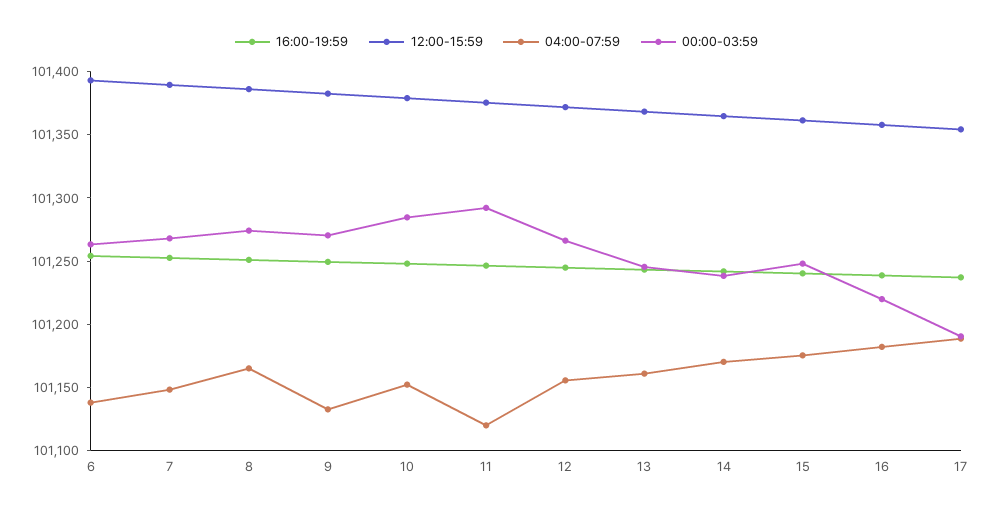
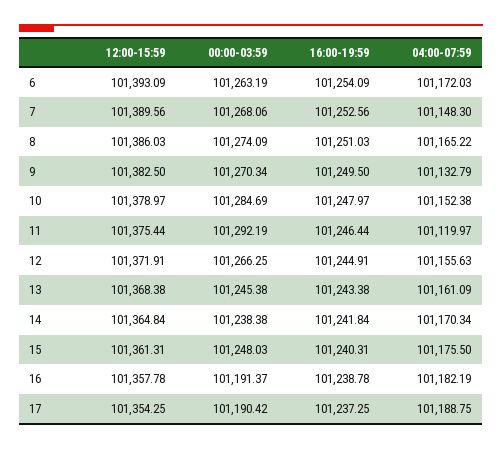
  {
    "16:00-19:59": {
      "6": 101254.09,
      "7": 101252.56,
      "8": 101251.03,
      "9": 101249.5,
      "10": 101247.97,
      "11": 101246.44,
      "12": 101244.91,
      "13": 101243.38,
      "14": 101241.84,
      "15": 101240.31,
      "16": 101238.78,
      "17": 101237.25
    },
    "12:00-15:59": {
      "6": 101393.09,
      "7": 101389.56,
      "8": 101386.03,
      "9": 101382.5,
      "10": 101378.97,
      "11": 101375.44,
      "12": 101371.91,
      "13": 101368.38,
      "14": 101364.84,
      "15": 101361.31,
      "16": 101357.78,
      "17": 101354.25
    },
    "04:00-07:59": {
-     "6": 101140,
+     "6": 101172.03,
      "7": 101148.3,
      "8": 101165.22,
      "9": 101132.79,
      "10": 101152.38,
      "11": 101119.97,
      "12": 101155.63,
      "13": 101161.09,
      "14": 101170.34,
      "15": 101175.5,
      "16": 101182.19,
      "17": 101188.75
    },
    "00:00-03:59": {
      "6": 101263.19,
      "7": 101268.06,
      "8": 101274.09,
      "9": 101270.34,
      "10": 101284.69,
      "11": 101292.19,
      "12": 101266.25,
      "13": 101245.38,
      "14": 101238.38,
      "15": 101248.03,
-     "16": 101220,
+     "16": 101191.37,
      "17": 101190.42
    }
  }

